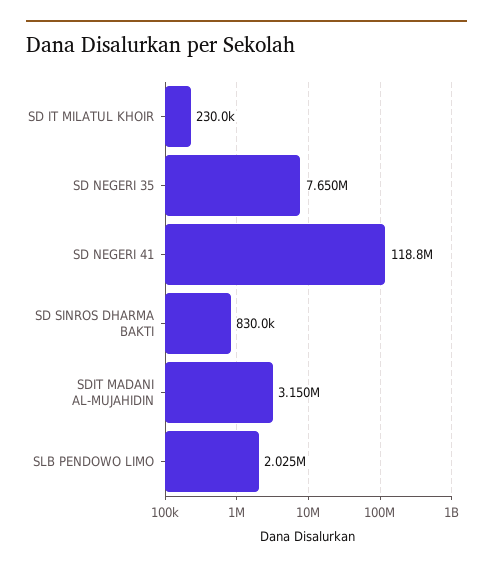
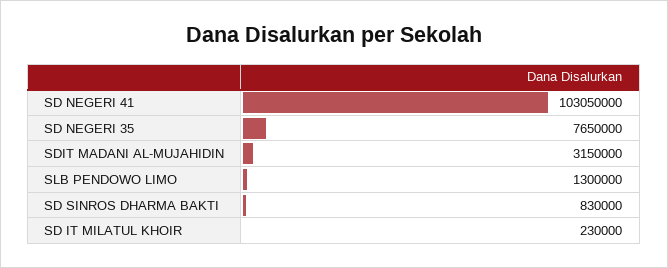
  {
    "SD IT MILATUL KHOIR": 230000,
    "SD NEGERI 35": 7650000,
-   "SD NEGERI 41": 118800000,
+   "SD NEGERI 41": 103050000,
    "SD SINROS DHARMA BAKTI": 830000,
    "SDIT MADANI AL-MUJAHIDIN": 3150000,
-   "SLB PENDOWO LIMO": 2025000
+   "SLB PENDOWO LIMO": 1300000
  }

